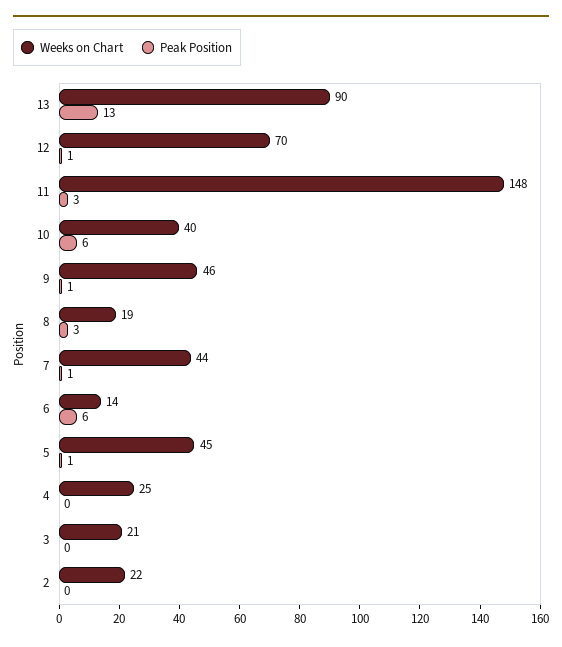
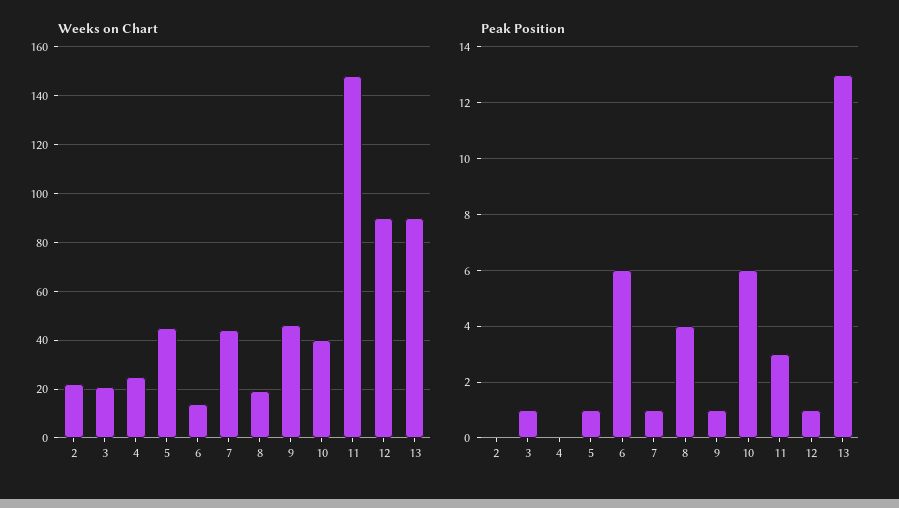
  {
    "Weeks on Chart": {
      "13": 90,
-     "12": 70,
+     "12": 90,
      "11": 148,
      "10": 40,
      "9": 46,
      "8": 19,
      "7": 44,
      "6": 14,
      "5": 45,
      "4": 25,
      "3": 21,
      "2": 22
    },
    "Peak Position": {
      "13": 13,
      "12": 1,
      "11": 3,
      "10": 6,
      "9": 1,
-     "8": 3,
+     "8": 4,
      "7": 1,
      "6": 6,
      "5": 1,
      "4": 0,
-     "3": 0,
+     "3": 1,
      "2": 0
    }
  }

